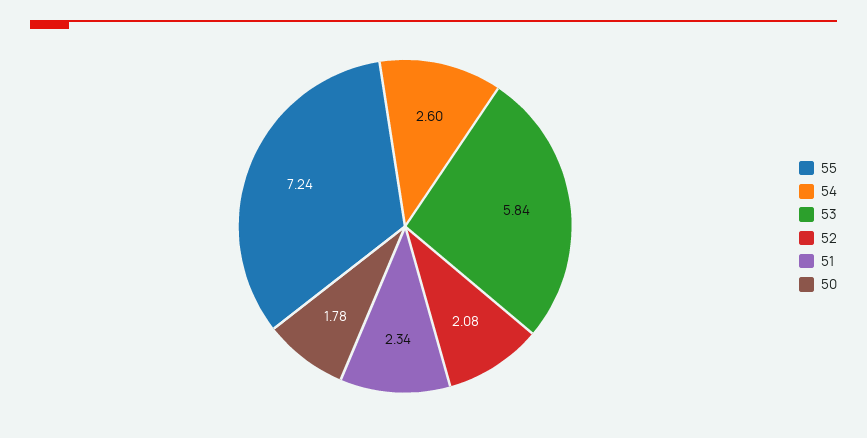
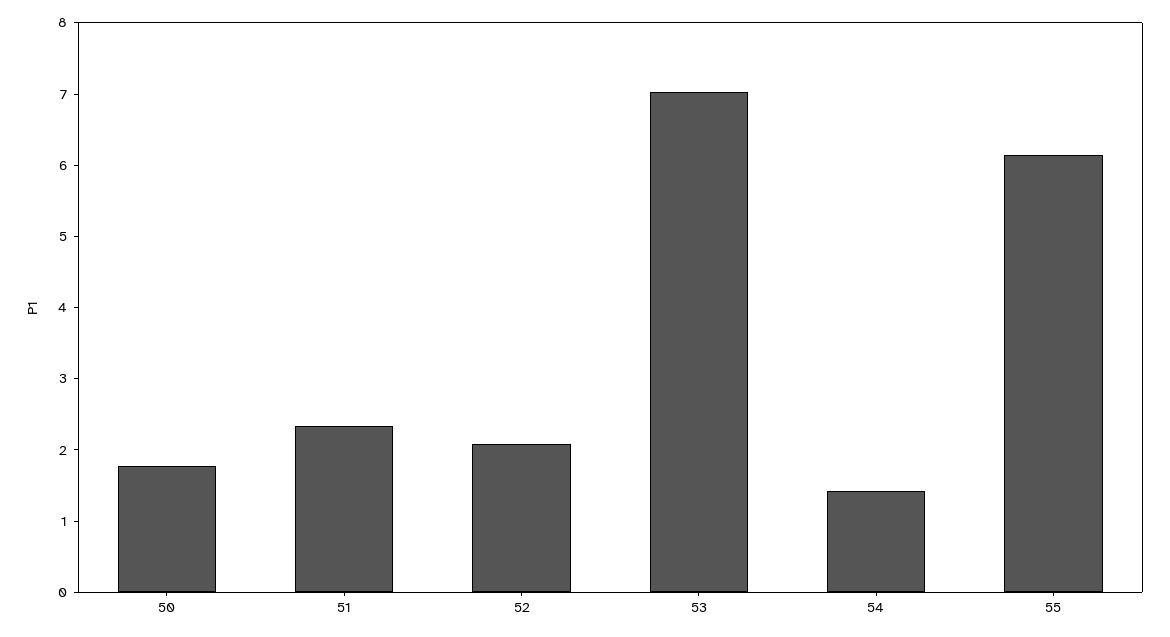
  {
-   "55": 7.24,
+   "55": 6.2,
-   "54": 2.6,
+   "54": 1.4,
-   "53": 5.84,
+   "53": 7,
    "52": 2.08,
    "51": 2.34,
    "50": 1.78
  }

